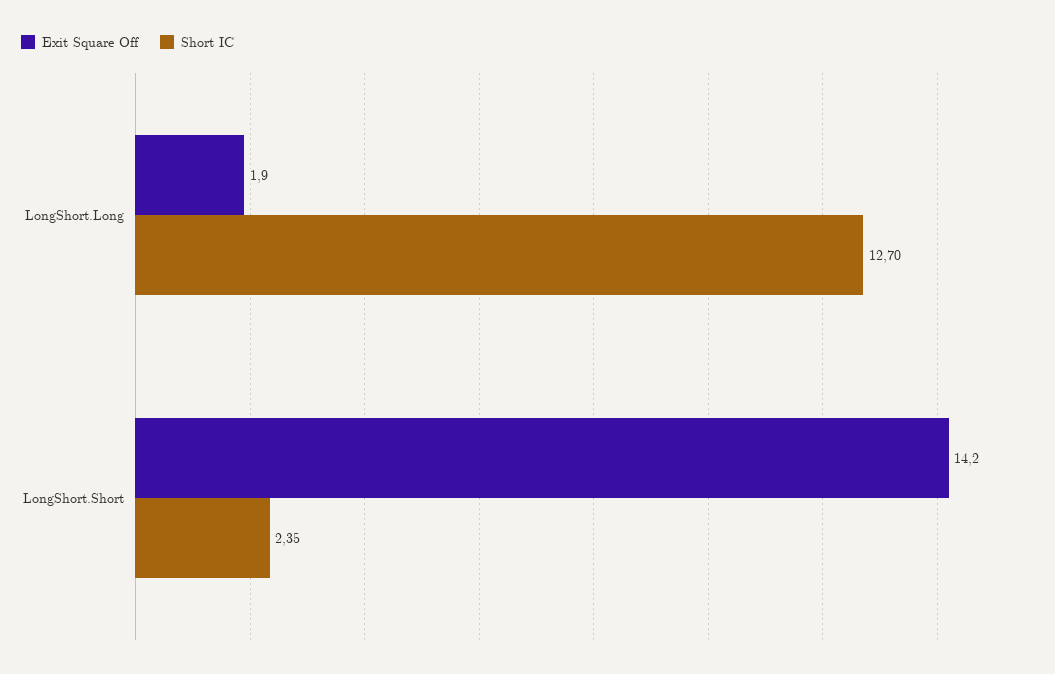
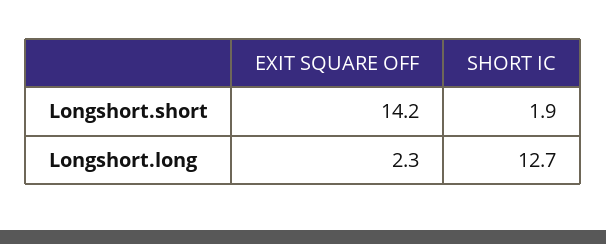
  {
    "Exit Square Off": {
-     "LongShort.Long": 1.9,
+     "LongShort.Long": 2.3,
      "LongShort.Short": 14.2
    },
    "Short IC": {
      "LongShort.Long": 12.7,
-     "LongShort.Short": 2.35
+     "LongShort.Short": 1.9
    }
  }

